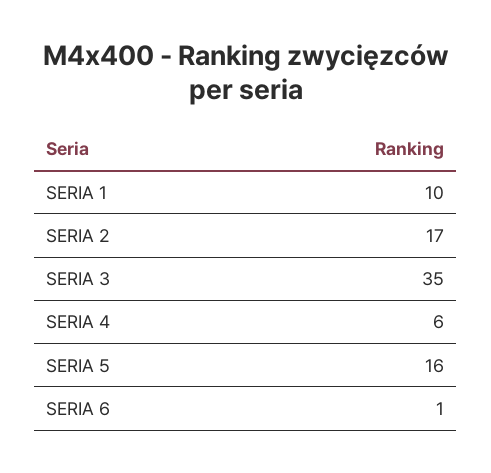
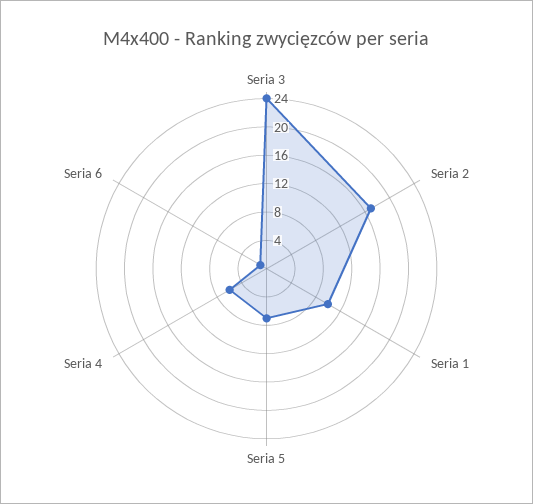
  {
    "SERIA 1": 10,
    "SERIA 2": 17,
-   "SERIA 3": 35,
+   "SERIA 3": 24,
    "SERIA 4": 6,
-   "SERIA 5": 16,
+   "SERIA 5": 8,
    "SERIA 6": 1
  }

